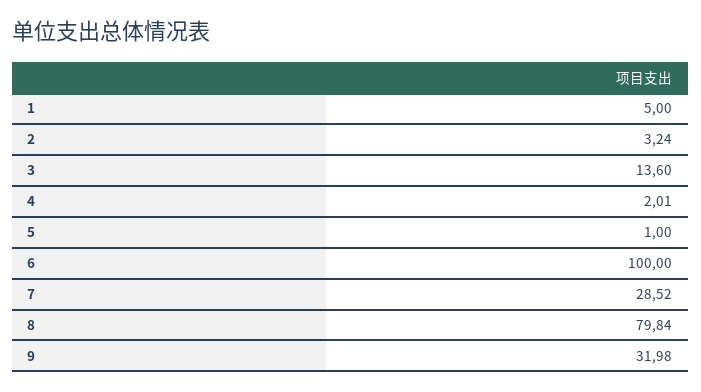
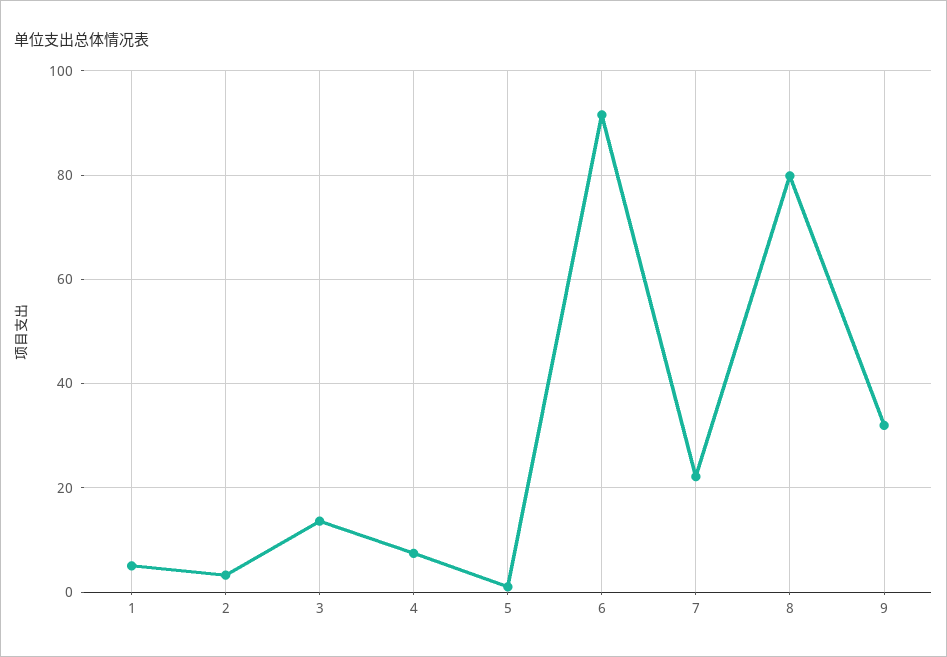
  {
    "1": 5,
    "2": 3.24,
    "3": 13.6,
-   "4": 2.01,
+   "4": 8,
    "5": 1,
-   "6": 100,
+   "6": 92,
-   "7": 28.52,
+   "7": 22,
    "8": 79.84,
    "9": 31.98
  }

